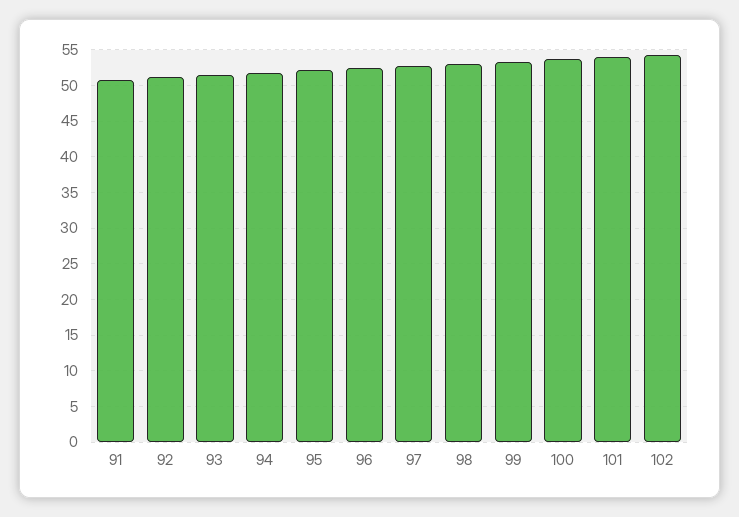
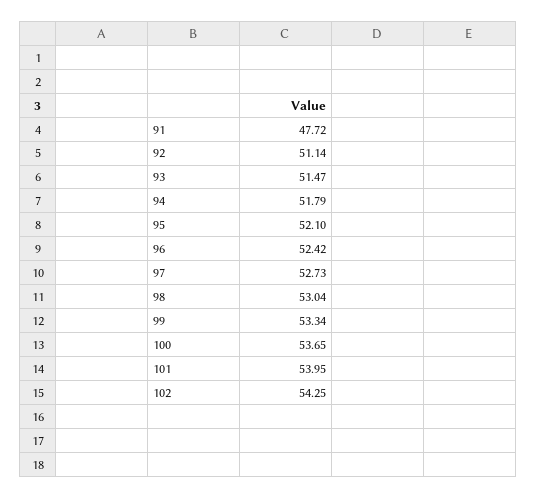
  {
-   "91": 51,
+   "91": 47.72,
    "92": 51.14,
    "93": 51.47,
    "94": 51.79,
    "95": 52.1,
    "96": 52.42,
    "97": 52.73,
    "98": 53.04,
    "99": 53.34,
    "100": 53.65,
    "101": 53.95,
    "102": 54.25
  }

